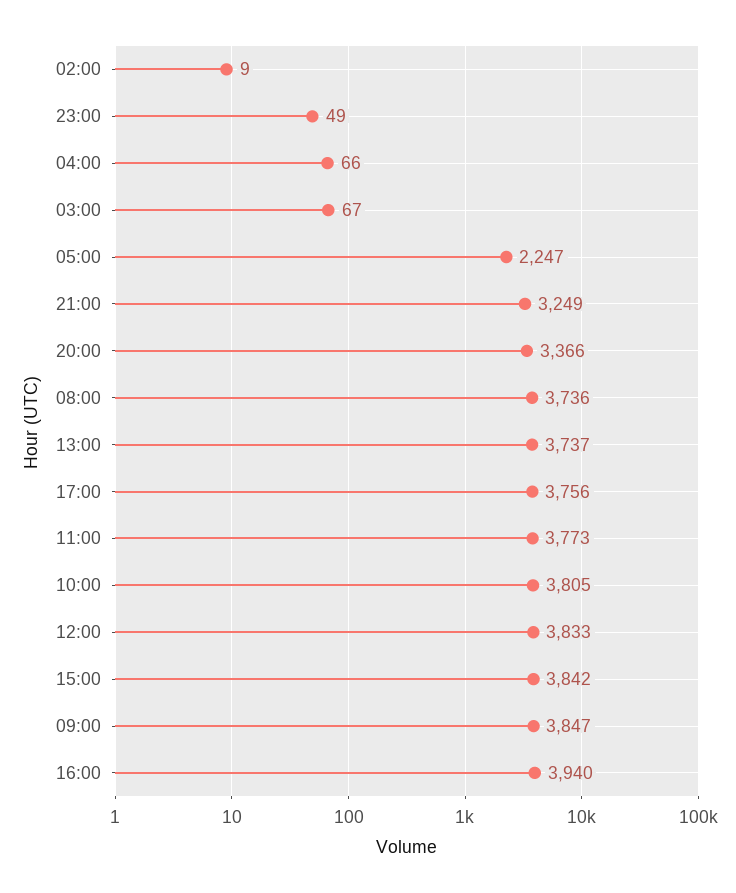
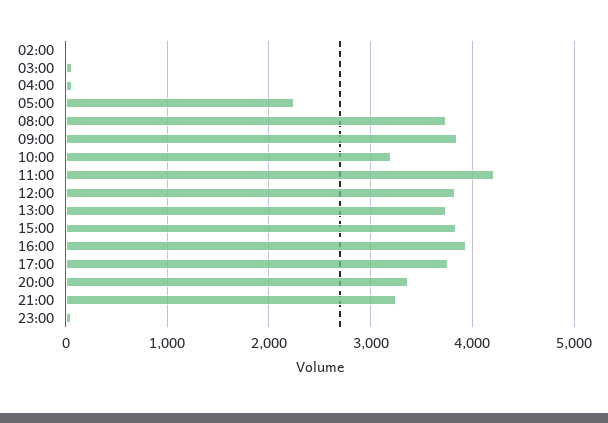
  {
    "02:00": 9,
    "23:00": 49,
    "04:00": 66,
    "03:00": 67,
    "05:00": 2247,
    "21:00": 3249,
    "20:00": 3366,
    "08:00": 3736,
    "13:00": 3737,
    "17:00": 3756,
-   "11:00": 3773,
+   "11:00": 4200,
-   "10:00": 3805,
+   "10:00": 3200,
    "12:00": 3833,
    "15:00": 3842,
    "09:00": 3847,
    "16:00": 3940
  }

